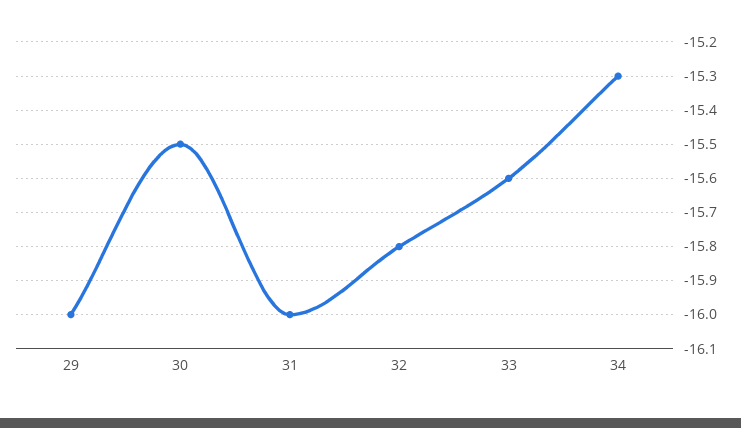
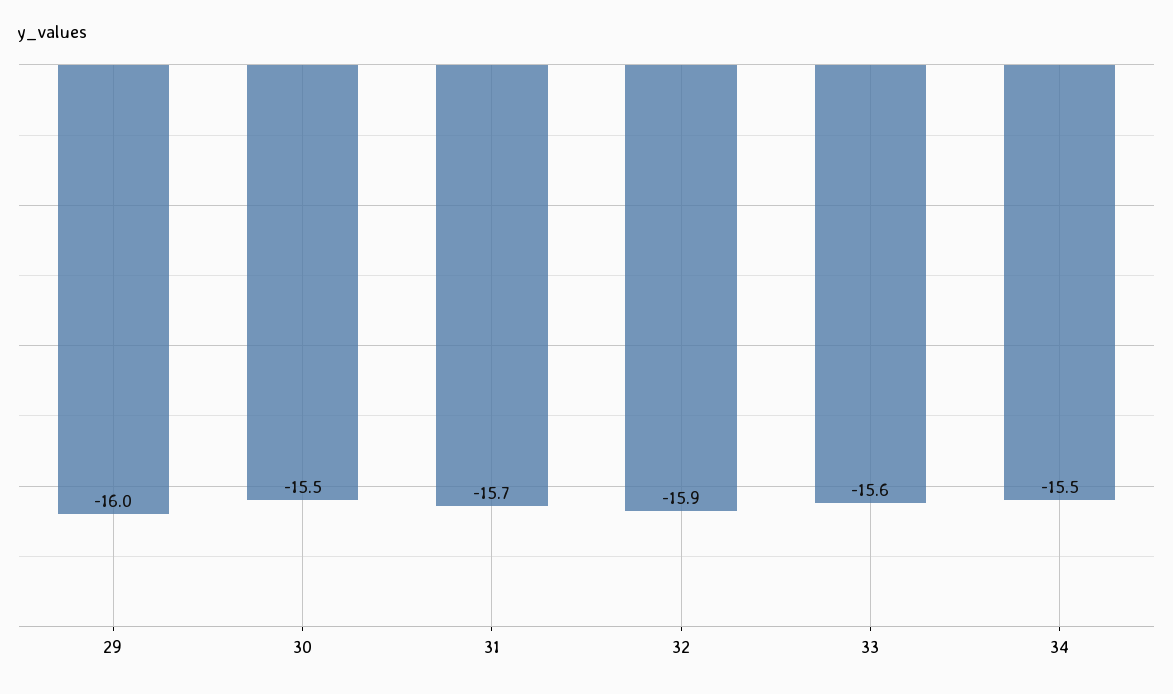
  {
    "29": -16,
    "30": -15.5,
-   "31": -16,
+   "31": -15.7,
-   "32": -15.8,
+   "32": -15.9,
    "33": -15.6,
-   "34": -15.3
+   "34": -15.5
  }

